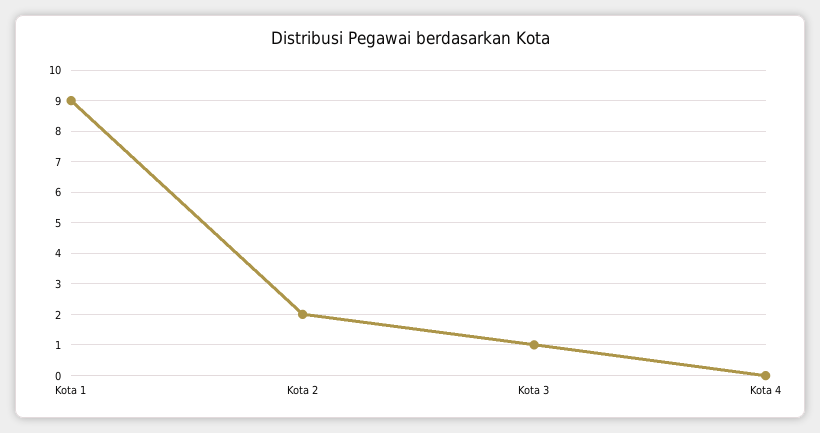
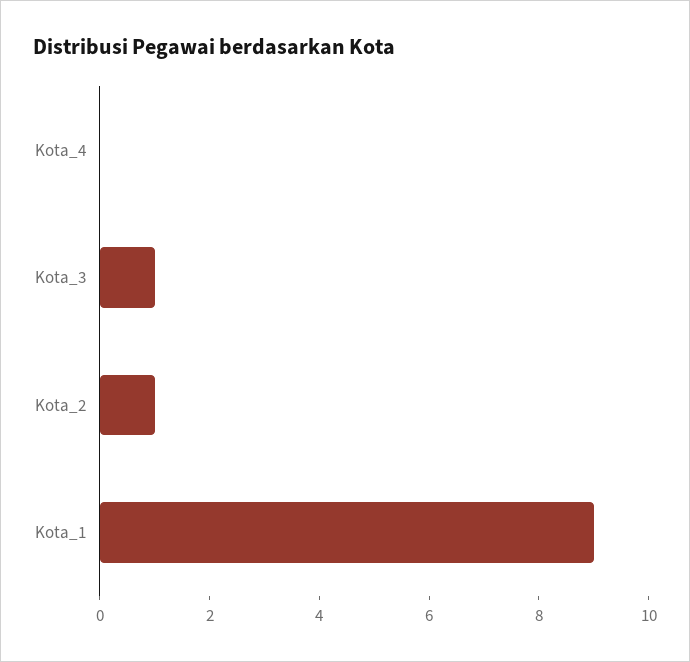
  {
    "Kota 1": 9,
-   "Kota 2": 2,
+   "Kota 2": 1,
    "Kota 3": 1,
    "Kota 4": 0
  }

